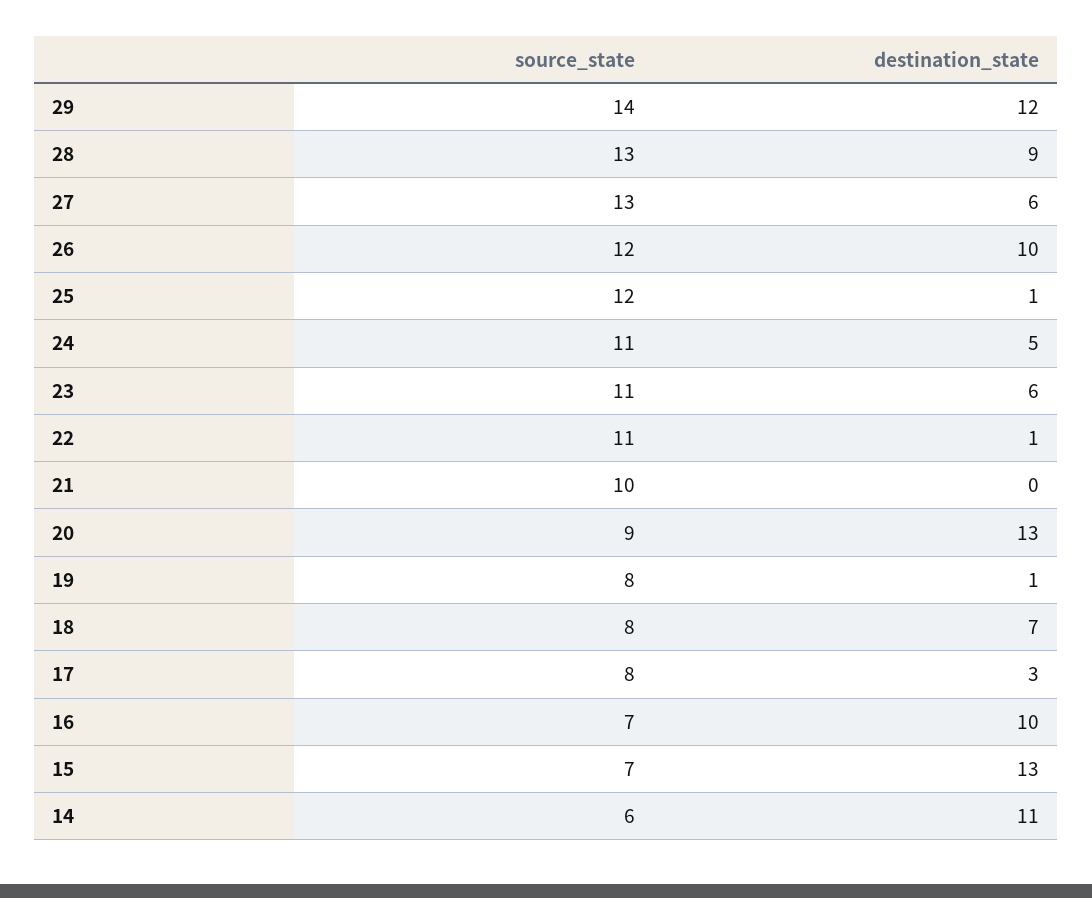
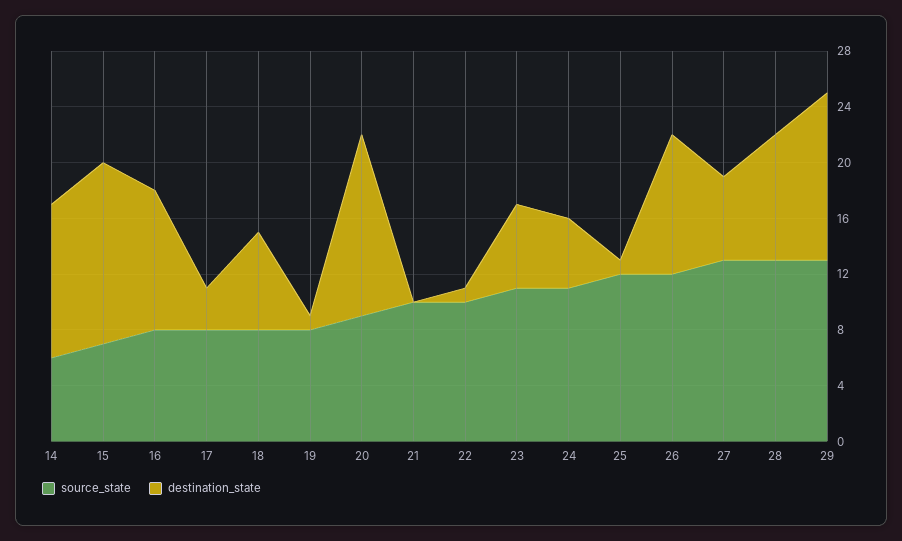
  {
    "source_state": {
-     "29": 14,
+     "29": 13,
      "28": 13,
      "27": 13,
      "26": 12,
      "25": 12,
      "24": 11,
      "23": 11,
-     "22": 11,
+     "22": 10,
      "21": 10,
      "20": 9,
      "19": 8,
      "18": 8,
      "17": 8,
-     "16": 7,
+     "16": 8,
      "15": 7,
      "14": 6
    },
    "destination_state": {
      "29": 12,
      "28": 9,
      "27": 6,
      "26": 10,
      "25": 1,
      "24": 5,
      "23": 6,
      "22": 1,
      "21": 0,
      "20": 13,
      "19": 1,
      "18": 7,
      "17": 3,
      "16": 10,
      "15": 13,
      "14": 11
    }
  }

